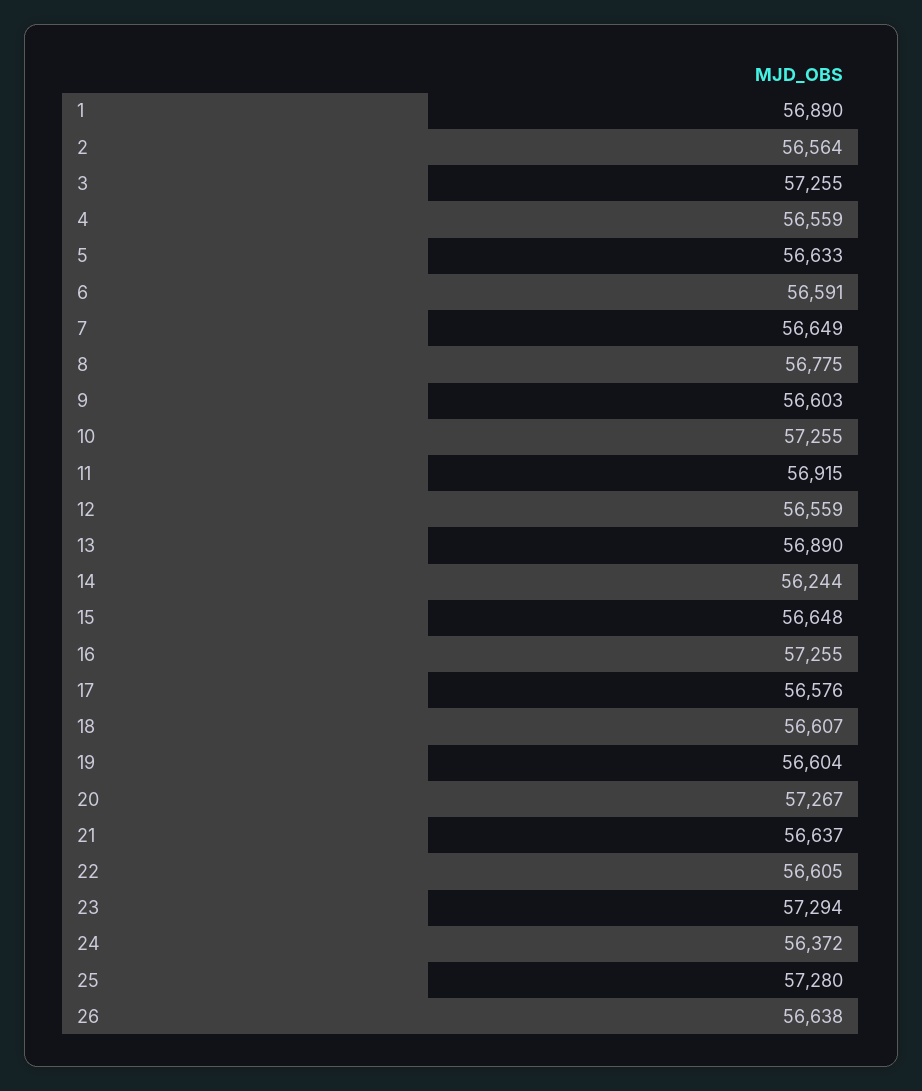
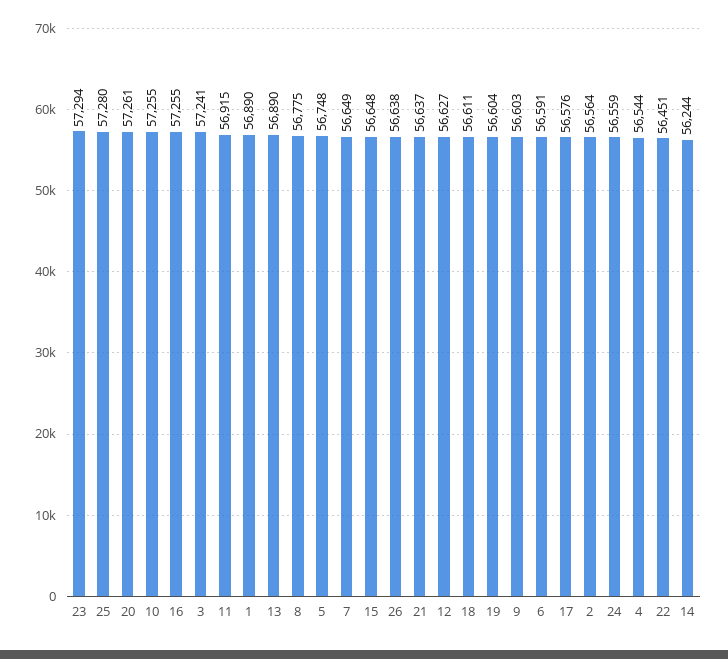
  {
    "1": 56890,
    "2": 56564,
-   "3": 57255,
+   "3": 57241,
-   "4": 56559,
+   "4": 56544,
-   "5": 56633,
+   "5": 56748,
    "6": 56591,
    "7": 56649,
    "8": 56775,
    "9": 56603,
    "10": 57255,
    "11": 56915,
-   "12": 56559,
+   "12": 56627,
    "13": 56890,
    "14": 56244,
    "15": 56648,
    "16": 57255,
    "17": 56576,
-   "18": 56607,
+   "18": 56611,
    "19": 56604,
-   "20": 57267,
+   "20": 57261,
    "21": 56637,
-   "22": 56605,
+   "22": 56451,
    "23": 57294,
-   "24": 56372,
+   "24": 56559,
    "25": 57280,
    "26": 56638
  }

